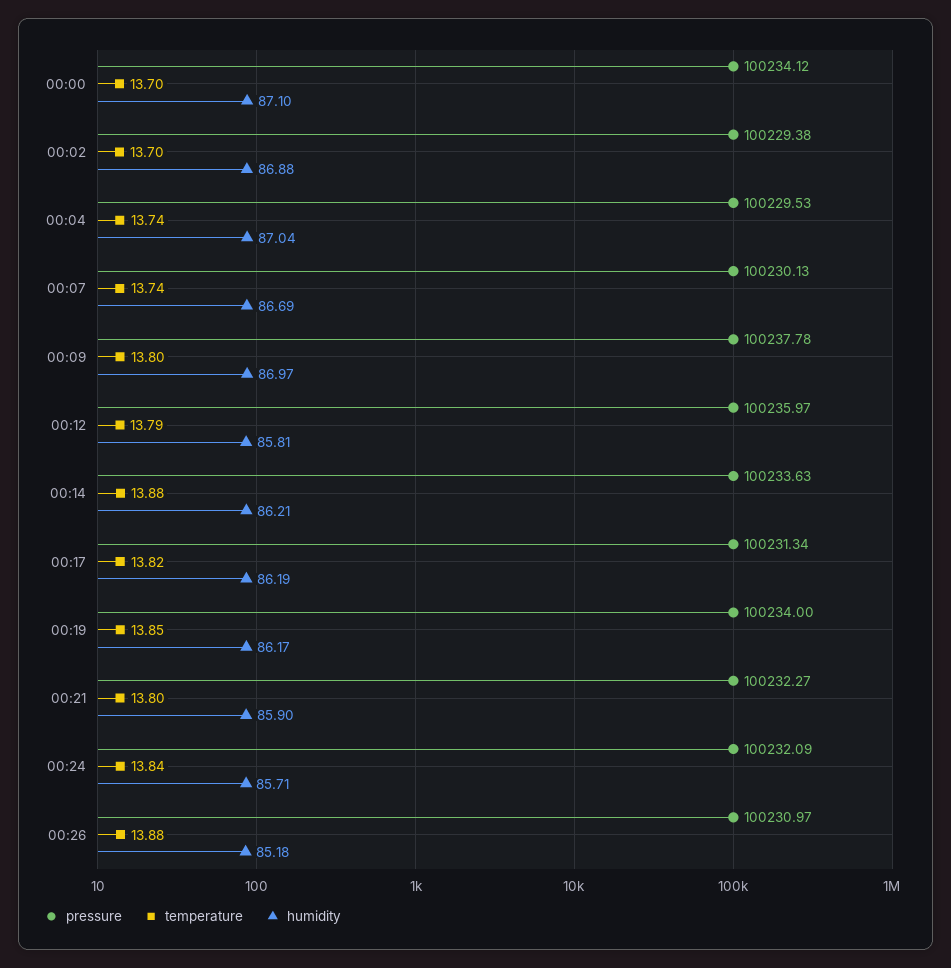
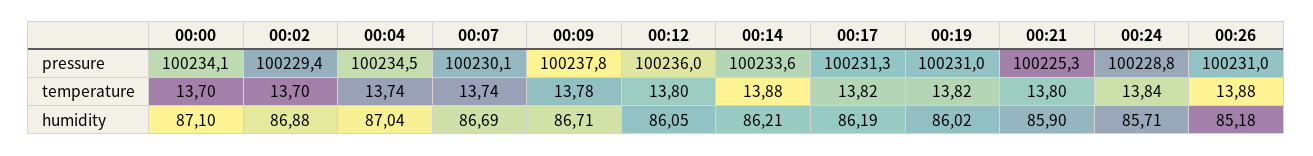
  {
    "pressure": {
      "00:00": 100234.12,
      "00:02": 100229.38,
-     "00:04": 100229.53,
+     "00:04": 100234.5,
      "00:07": 100230.13,
      "00:09": 100237.78,
      "00:12": 100235.97,
      "00:14": 100233.63,
      "00:17": 100231.34,
-     "00:19": 100234,
+     "00:19": 100231,
-     "00:21": 100232.27,
+     "00:21": 100225.3,
-     "00:24": 100232.09,
+     "00:24": 100228.8,
      "00:26": 100230.97
    },
    "temperature": {
      "00:00": 13.7,
      "00:02": 13.7,
      "00:04": 13.74,
      "00:07": 13.74,
-     "00:09": 13.8,
+     "00:09": 13.78,
-     "00:12": 13.79,
+     "00:12": 13.8,
      "00:14": 13.88,
      "00:17": 13.82,
-     "00:19": 13.85,
+     "00:19": 13.82,
      "00:21": 13.8,
      "00:24": 13.84,
      "00:26": 13.88
    },
    "humidity": {
      "00:00": 87.1,
      "00:02": 86.88,
      "00:04": 87.04,
      "00:07": 86.69,
-     "00:09": 86.97,
+     "00:09": 86.71,
-     "00:12": 85.81,
+     "00:12": 86.05,
      "00:14": 86.21,
      "00:17": 86.19,
-     "00:19": 86.17,
+     "00:19": 86.02,
      "00:21": 85.9,
      "00:24": 85.71,
      "00:26": 85.18
    }
  }

